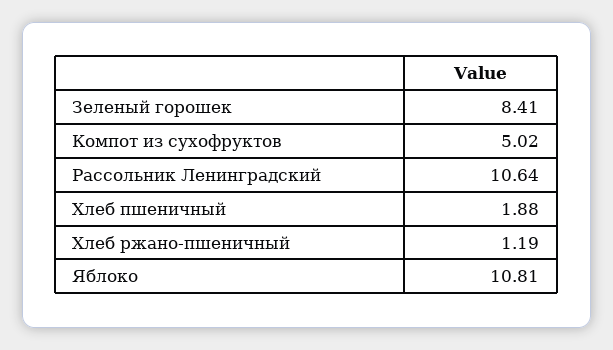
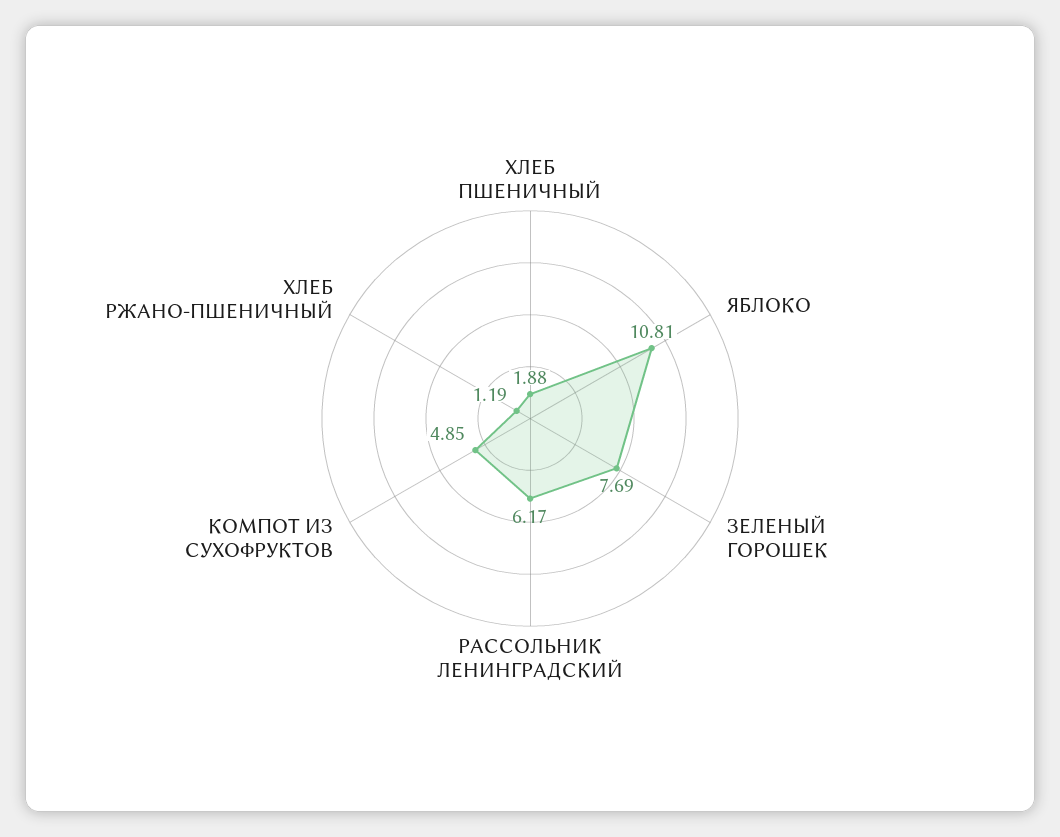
  {
-   "Зеленый горошек": 8.41,
+   "Зеленый горошек": 7.69,
-   "Компот из сухофруктов": 5.02,
+   "Компот из сухофруктов": 4.85,
-   "Рассольник Ленинградский": 10.64,
+   "Рассольник Ленинградский": 6.17,
    "Хлеб пшеничный": 1.88,
    "Хлеб ржано-пшеничный": 1.19,
    "Яблоко": 10.81
  }

